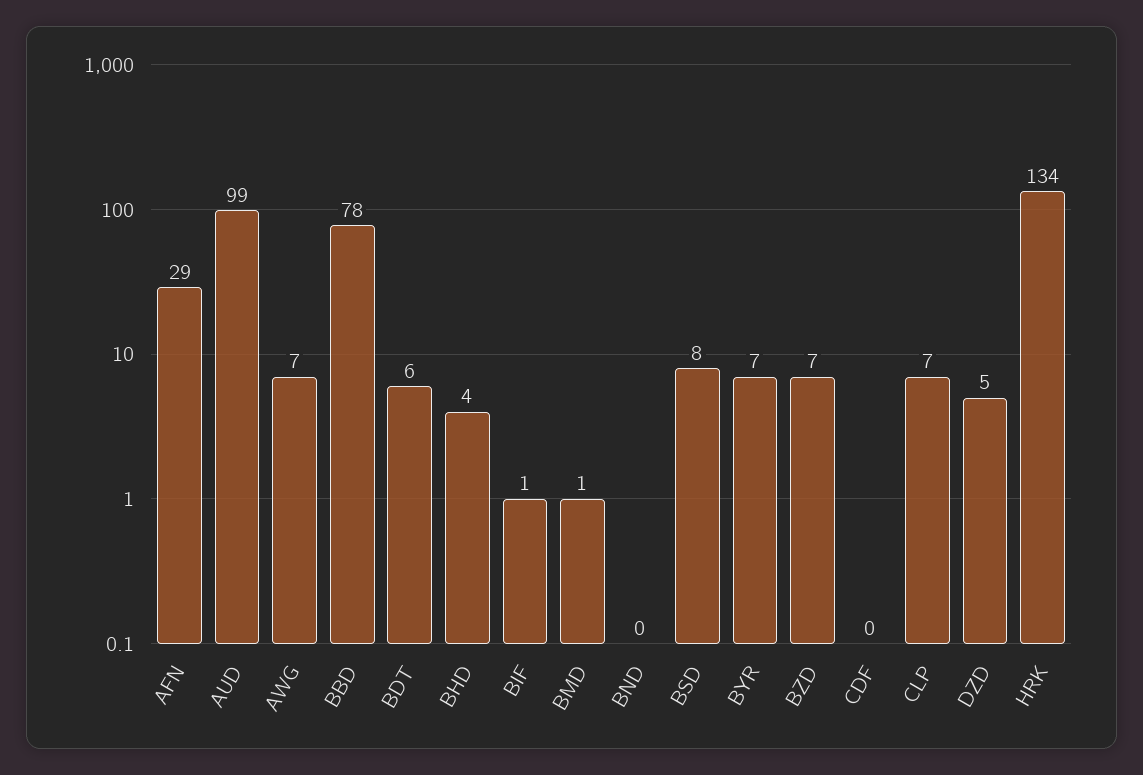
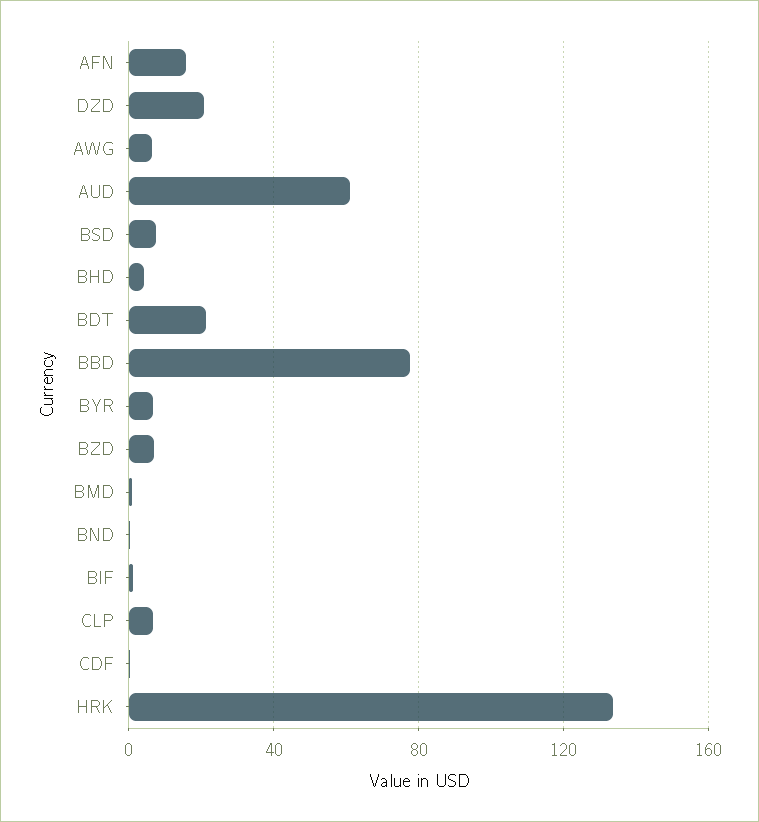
  {
-   "AFN": 29,
+   "AFN": 15,
-   "AUD": 99,
+   "AUD": 60,
    "AWG": 7,
    "BBD": 78,
-   "BDT": 6,
+   "BDT": 20,
    "BHD": 4,
    "BIF": 1,
    "BMD": 1,
    "BND": 0,
    "BSD": 8,
    "BYR": 7,
    "BZD": 7,
    "CDF": 0,
    "CLP": 7,
-   "DZD": 5,
+   "DZD": 20,
    "HRK": 134
  }

